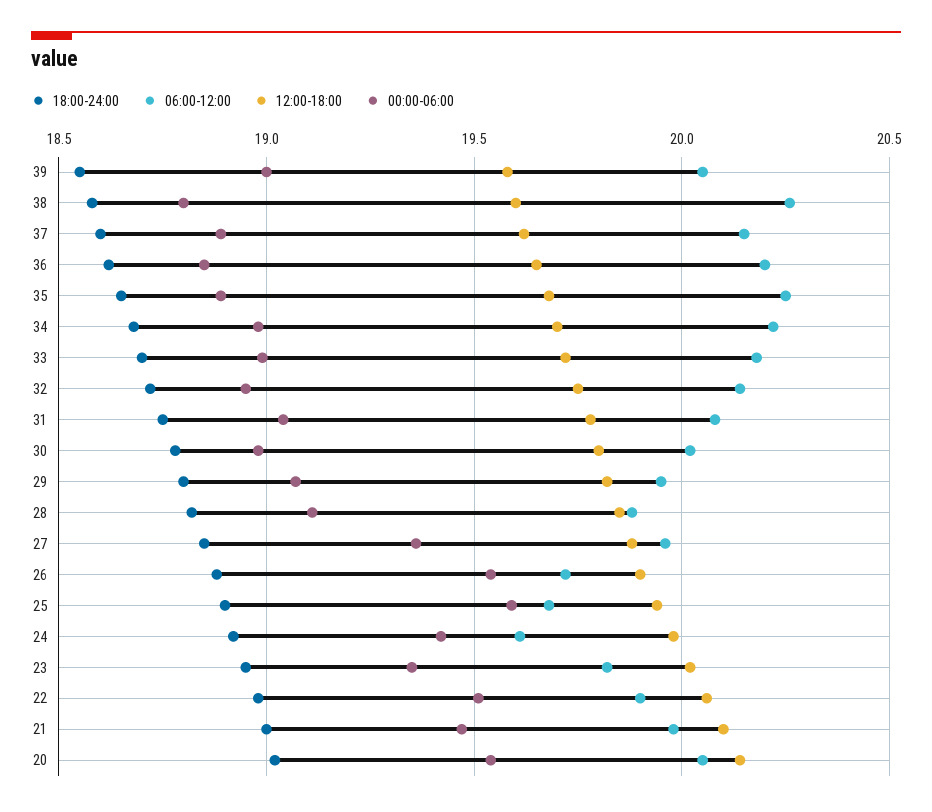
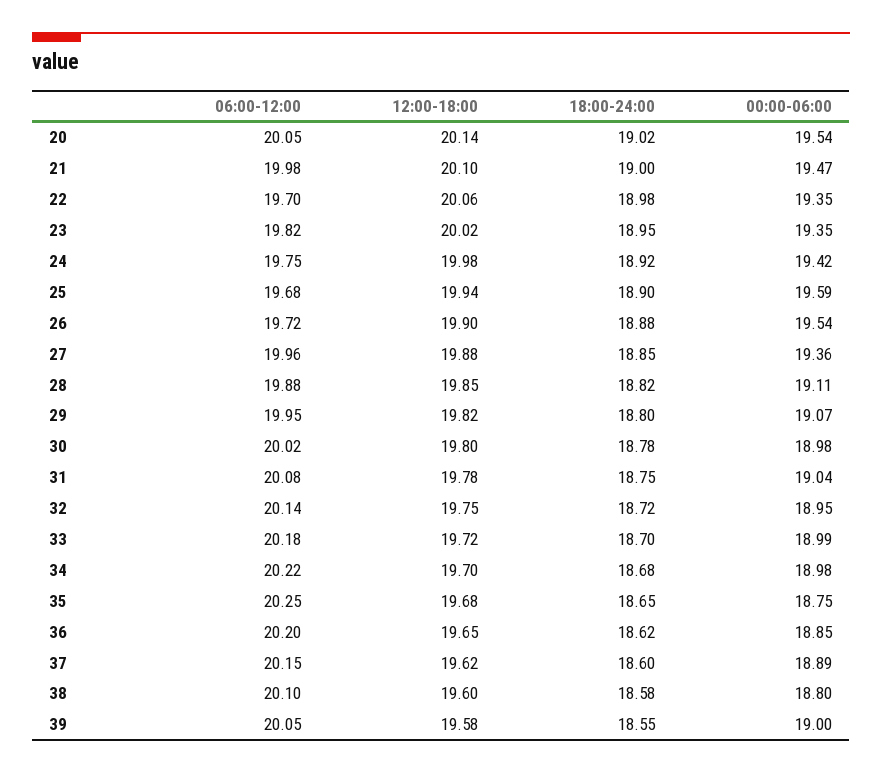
  {
    "18:00-24:00": {
      "39": 18.55,
      "38": 18.58,
      "37": 18.6,
      "36": 18.62,
      "35": 18.65,
      "34": 18.68,
      "33": 18.7,
      "32": 18.72,
      "31": 18.75,
      "30": 18.78,
      "29": 18.8,
      "28": 18.82,
      "27": 18.85,
      "26": 18.88,
      "25": 18.9,
      "24": 18.92,
      "23": 18.95,
      "22": 18.98,
      "21": 19,
      "20": 19.02
    },
    "06:00-12:00": {
      "39": 20.05,
-     "38": 20.25,
+     "38": 20.1,
      "37": 20.15,
      "36": 20.2,
      "35": 20.25,
      "34": 20.22,
      "33": 20.18,
      "32": 20.14,
      "31": 20.08,
      "30": 20.02,
      "29": 19.95,
      "28": 19.88,
      "27": 19.96,
      "26": 19.72,
      "25": 19.68,
-     "24": 19.6,
+     "24": 19.75,
      "23": 19.82,
-     "22": 19.9,
+     "22": 19.7,
      "21": 19.98,
      "20": 20.05
    },
    "12:00-18:00": {
      "39": 19.58,
      "38": 19.6,
      "37": 19.62,
      "36": 19.65,
      "35": 19.68,
      "34": 19.7,
      "33": 19.72,
      "32": 19.75,
      "31": 19.78,
      "30": 19.8,
      "29": 19.82,
      "28": 19.85,
      "27": 19.88,
      "26": 19.9,
      "25": 19.94,
      "24": 19.98,
      "23": 20.02,
      "22": 20.06,
      "21": 20.1,
      "20": 20.14
    },
    "00:00-06:00": {
      "39": 19,
      "38": 18.8,
      "37": 18.89,
      "36": 18.85,
-     "35": 18.9,
+     "35": 18.75,
      "34": 18.98,
      "33": 18.99,
      "32": 18.95,
      "31": 19.04,
      "30": 18.98,
      "29": 19.07,
      "28": 19.11,
      "27": 19.36,
      "26": 19.54,
      "25": 19.59,
      "24": 19.42,
      "23": 19.35,
-     "22": 19.5,
+     "22": 19.35,
      "21": 19.47,
      "20": 19.54
    }
  }

